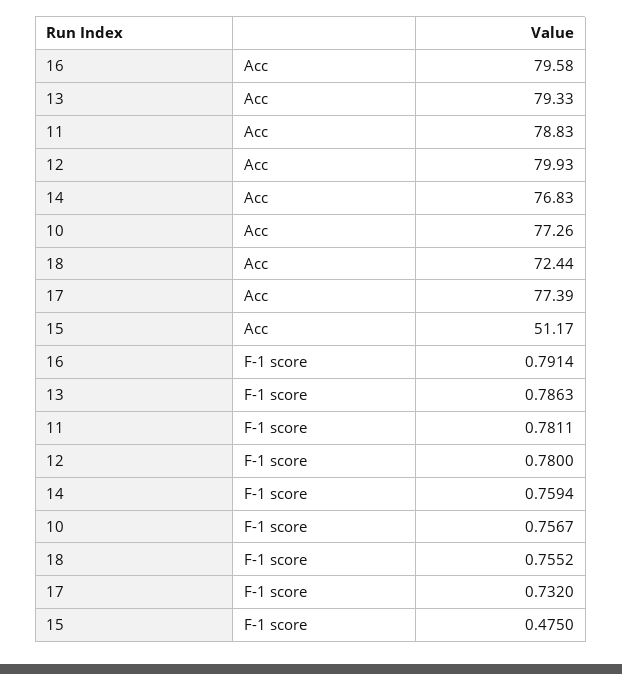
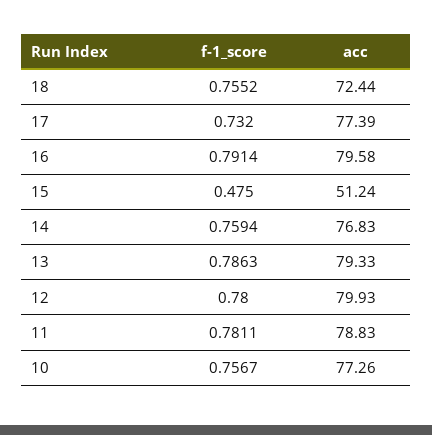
  {
    "16": {
      "Acc": 79.58,
      "F-1 score": 0.7914
    },
    "13": {
      "Acc": 79.33,
      "F-1 score": 0.7863
    },
    "11": {
      "Acc": 78.83,
      "F-1 score": 0.7811
    },
    "12": {
      "Acc": 79.93,
      "F-1 score": 0.78
    },
    "14": {
      "Acc": 76.83,
      "F-1 score": 0.7594
    },
    "10": {
      "Acc": 77.26,
      "F-1 score": 0.7567
    },
    "18": {
      "Acc": 72.44,
      "F-1 score": 0.7552
    },
    "17": {
      "Acc": 77.39,
      "F-1 score": 0.732
    },
    "15": {
-     "Acc": 51.17,
+     "Acc": 51.24,
      "F-1 score": 0.475
    }
  }

